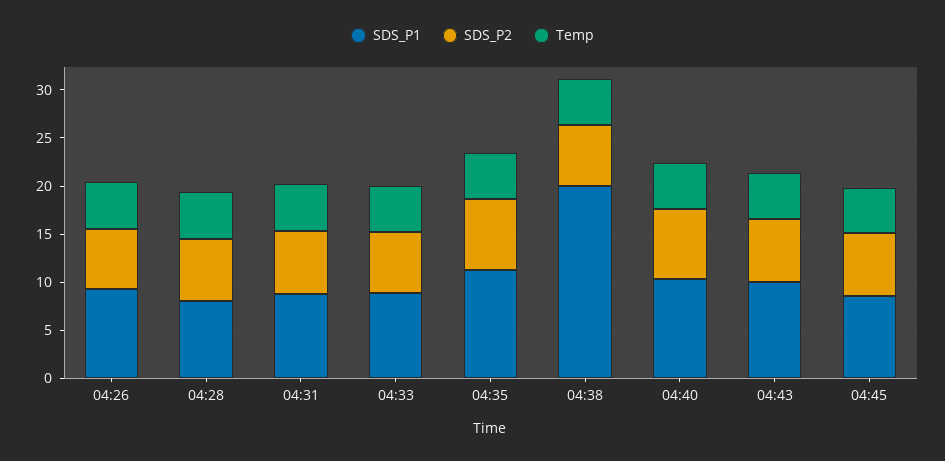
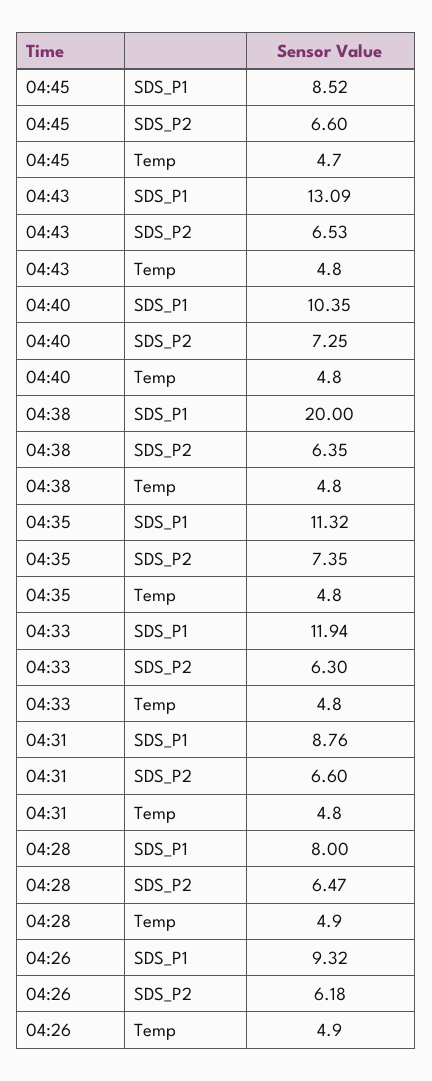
  {
    "SDS_P1": {
      "04:26": 9.32,
      "04:28": 8,
      "04:31": 8.76,
-     "04:33": 9,
+     "04:33": 11.94,
      "04:35": 11.32,
      "04:38": 20,
      "04:40": 10.35,
-     "04:43": 10,
+     "04:43": 13.09,
      "04:45": 8.52
    },
    "SDS_P2": {
      "04:26": 6.18,
      "04:28": 6.47,
      "04:31": 6.6,
      "04:33": 6.3,
      "04:35": 7.35,
      "04:38": 6.35,
      "04:40": 7.25,
      "04:43": 6.53,
      "04:45": 6.6
    },
    "Temp": {
      "04:26": 4.9,
      "04:28": 4.9,
      "04:31": 4.8,
      "04:33": 4.8,
      "04:35": 4.8,
      "04:38": 4.8,
      "04:40": 4.8,
      "04:43": 4.8,
      "04:45": 4.7
    }
  }

